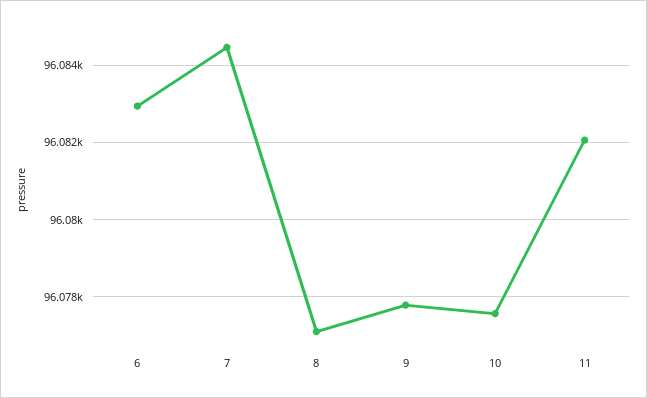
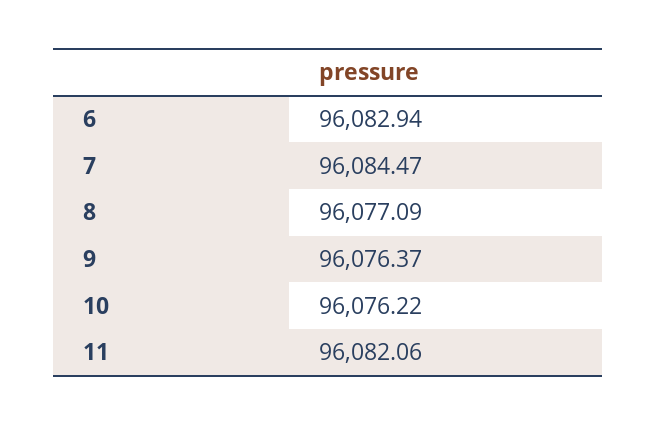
  {
    "6": 96082.94,
    "7": 96084.47,
    "8": 96077.09,
-   "9": 96077.8,
+   "9": 96076.37,
-   "10": 96077.6,
+   "10": 96076.22,
    "11": 96082.06
  }

